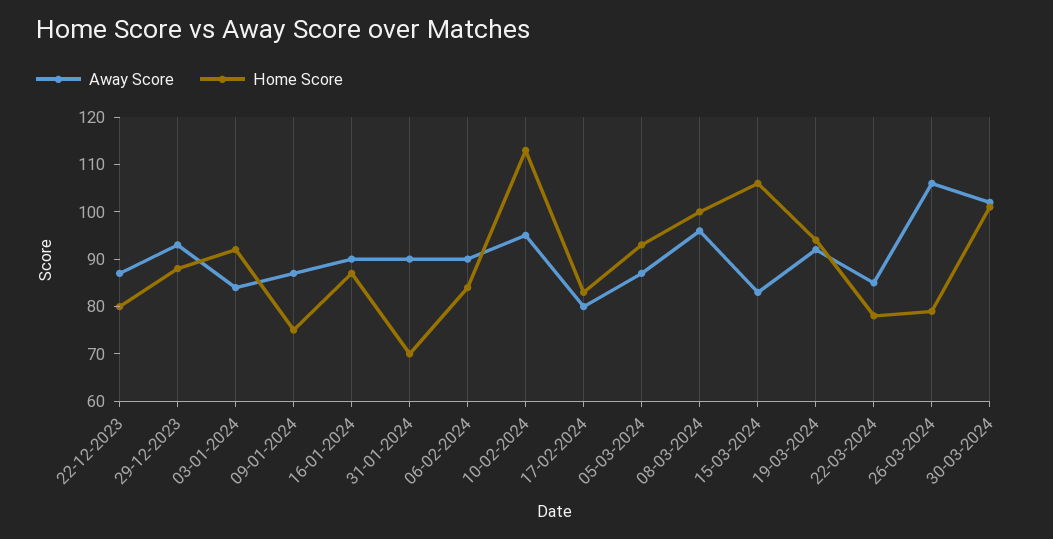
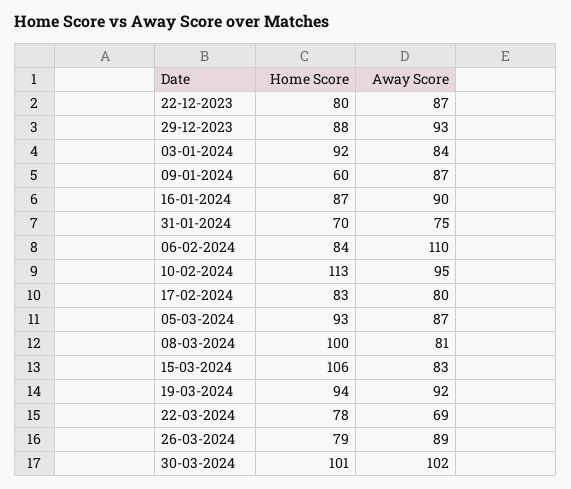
  {
    "Away Score": {
      "22-12-2023": 87,
      "29-12-2023": 93,
      "03-01-2024": 84,
      "09-01-2024": 87,
      "16-01-2024": 90,
-     "31-01-2024": 90,
+     "31-01-2024": 75,
-     "06-02-2024": 90,
+     "06-02-2024": 110,
      "10-02-2024": 95,
      "17-02-2024": 80,
      "05-03-2024": 87,
-     "08-03-2024": 95,
+     "08-03-2024": 81,
      "15-03-2024": 83,
      "19-03-2024": 92,
-     "22-03-2024": 85,
+     "22-03-2024": 69,
-     "26-03-2024": 105,
+     "26-03-2024": 89,
      "30-03-2024": 102
    },
    "Home Score": {
      "22-12-2023": 80,
      "29-12-2023": 88,
      "03-01-2024": 92,
-     "09-01-2024": 75,
+     "09-01-2024": 60,
      "16-01-2024": 87,
      "31-01-2024": 70,
      "06-02-2024": 84,
      "10-02-2024": 113,
      "17-02-2024": 83,
      "05-03-2024": 93,
      "08-03-2024": 100,
      "15-03-2024": 106,
      "19-03-2024": 94,
      "22-03-2024": 78,
      "26-03-2024": 79,
      "30-03-2024": 101
    }
  }

